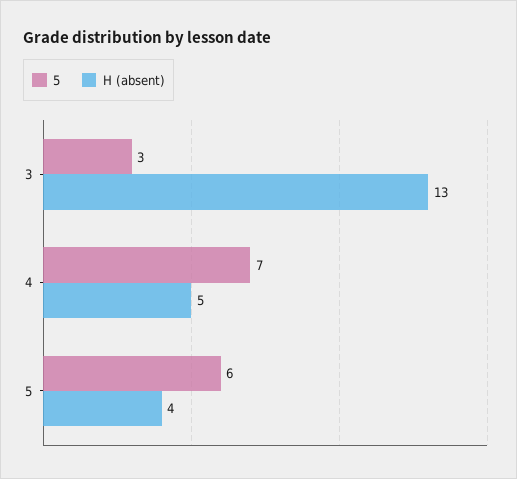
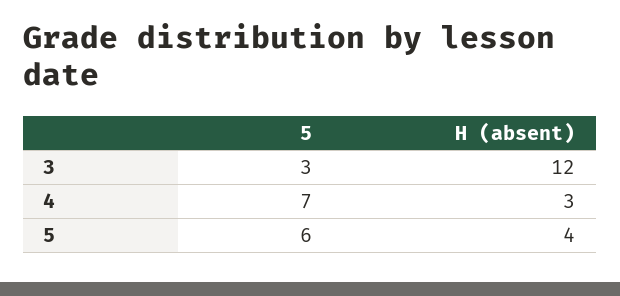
  {
    "5": {
      "3": 3,
      "4": 7,
      "5": 6
    },
    "Н (absent)": {
-     "3": 13,
+     "3": 12,
-     "4": 5,
+     "4": 3,
      "5": 4
    }
  }

